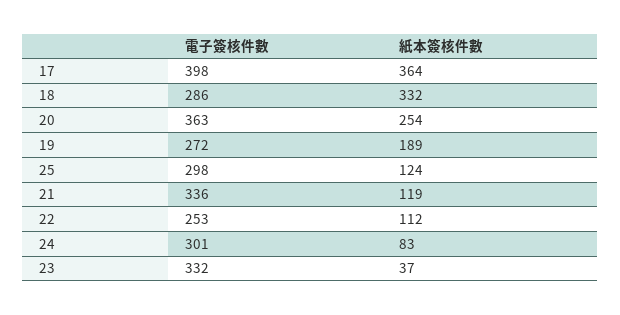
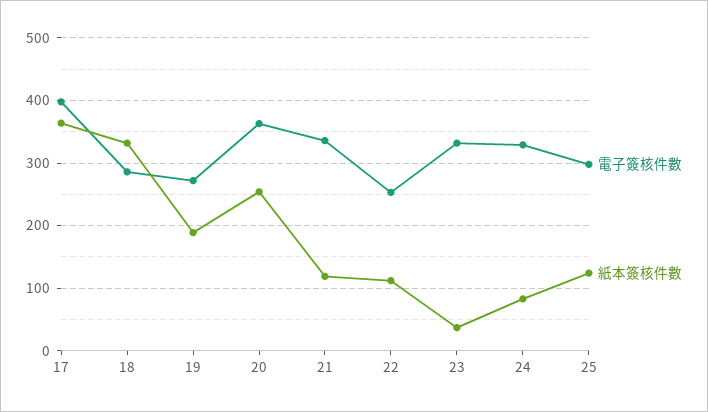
  {
    "電子簽核件數": {
      "17": 398,
      "18": 286,
      "20": 363,
      "19": 272,
      "25": 298,
      "21": 336,
      "22": 253,
-     "24": 301,
+     "24": 330,
      "23": 332
    },
    "紙本簽核件數": {
      "17": 364,
      "18": 332,
      "20": 254,
      "19": 189,
      "25": 124,
      "21": 119,
      "22": 112,
      "24": 83,
      "23": 37
    }
  }

